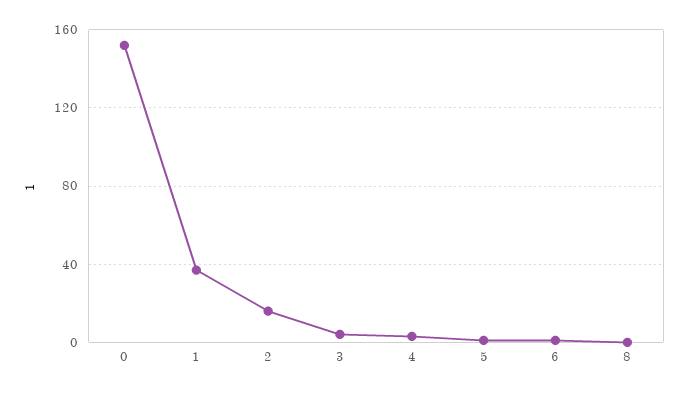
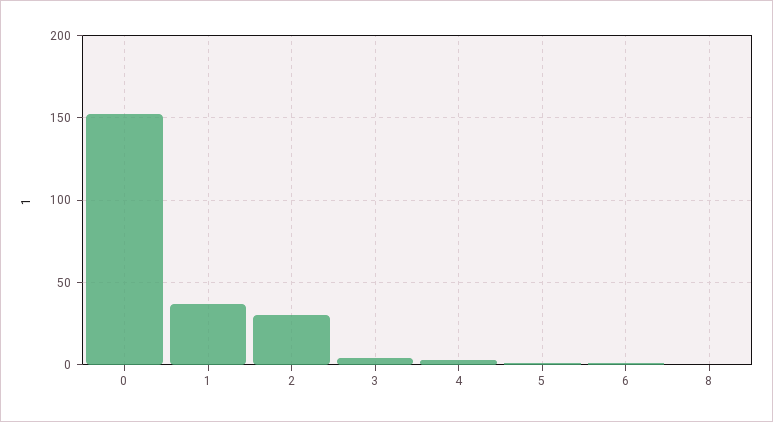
  {
    "0": 150,
    "1": 35,
-   "2": 15,
+   "2": 30,
    "3": 5,
    "4": 5,
    "5": 0,
    "6": 0,
    "8": 0
  }

